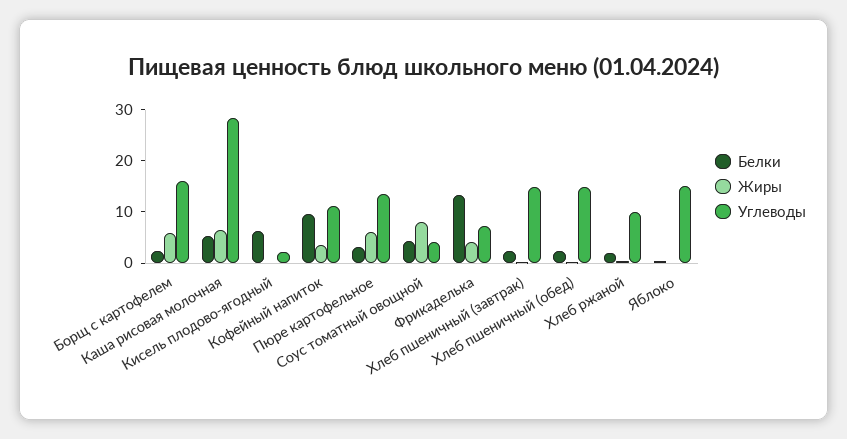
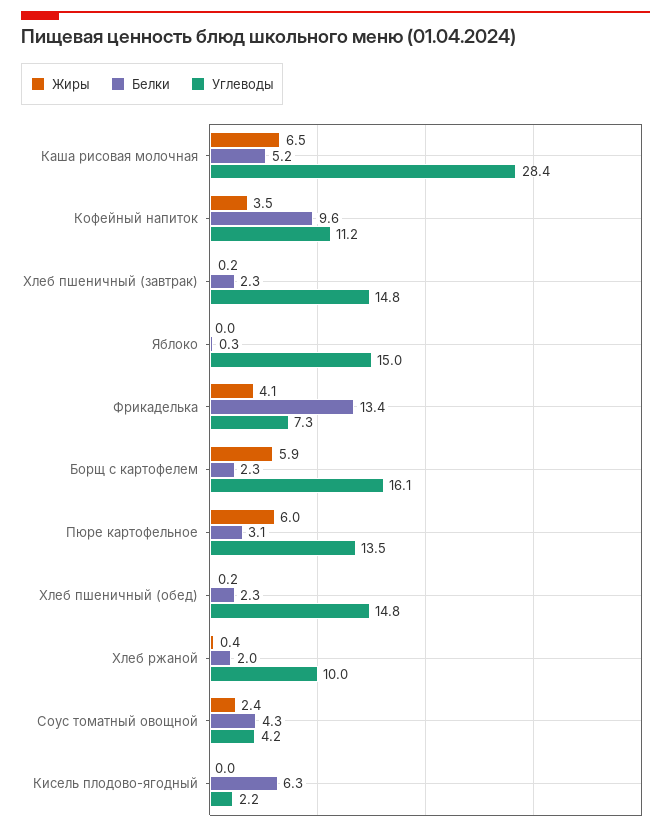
  {
    "Белки": {
      "Борщ с картофелем": 2.3,
      "Каша рисовая молочная": 5.2,
      "Кисель плодово-ягодный": 6.3,
      "Кофейный напиток": 9.6,
      "Пюре картофельное": 3.1,
      "Соус томатный овощной": 4.3,
      "Фрикаделька": 13.4,
      "Хлеб пшеничный (завтрак)": 2.3,
      "Хлеб пшеничный (обед)": 2.3,
      "Хлеб ржаной": 2,
      "Яблоко": 0.3
    },
    "Жиры": {
      "Борщ с картофелем": 5.9,
      "Каша рисовая молочная": 6.5,
      "Кисель плодово-ягодный": 0,
      "Кофейный напиток": 3.5,
      "Пюре картофельное": 6,
-     "Соус томатный овощной": 8,
+     "Соус томатный овощной": 2.4,
      "Фрикаделька": 4.1,
      "Хлеб пшеничный (завтрак)": 0.2,
      "Хлеб пшеничный (обед)": 0.2,
      "Хлеб ржаной": 0.4,
      "Яблоко": 0
    },
    "Углеводы": {
      "Борщ с картофелем": 16.1,
      "Каша рисовая молочная": 28.4,
      "Кисель плодово-ягодный": 2.2,
      "Кофейный напиток": 11.2,
      "Пюре картофельное": 13.5,
      "Соус томатный овощной": 4.2,
      "Фрикаделька": 7.3,
      "Хлеб пшеничный (завтрак)": 14.8,
      "Хлеб пшеничный (обед)": 14.8,
      "Хлеб ржаной": 10,
      "Яблоко": 15
    }
  }

